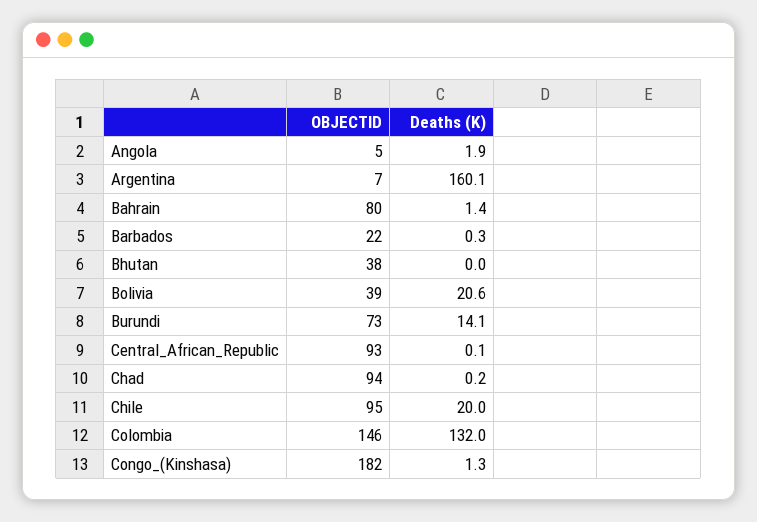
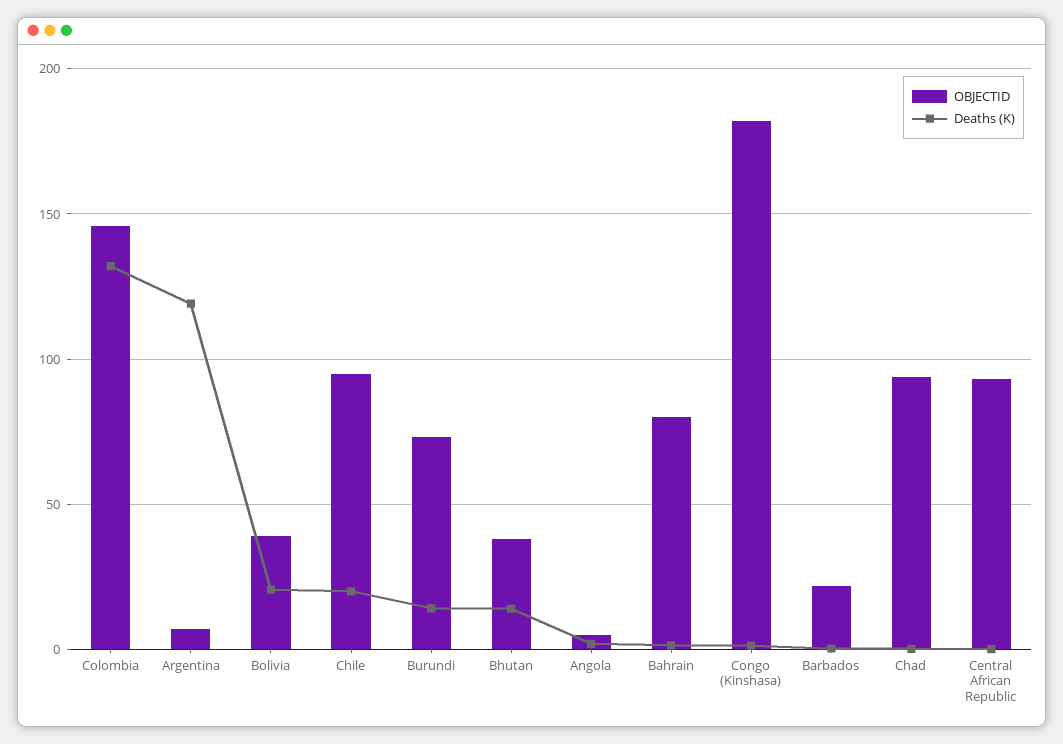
  {
    "OBJECTID": {
      "Angola": 5,
      "Argentina": 7,
      "Bahrain": 80,
      "Barbados": 22,
      "Bhutan": 38,
      "Bolivia": 39,
      "Burundi": 73,
      "Central_African_Republic": 93,
      "Chad": 94,
      "Chile": 95,
      "Colombia": 146,
      "Congo_(Kinshasa)": 182
    },
    "Deaths (K)": {
      "Angola": 1.9,
-     "Argentina": 160.1,
+     "Argentina": 120,
      "Bahrain": 1.4,
      "Barbados": 0.3,
-     "Bhutan": 0,
+     "Bhutan": 15,
      "Bolivia": 20.6,
      "Burundi": 14.1,
      "Central_African_Republic": 0.1,
      "Chad": 0.2,
      "Chile": 20,
      "Colombia": 132,
      "Congo_(Kinshasa)": 1.3
    }
  }

